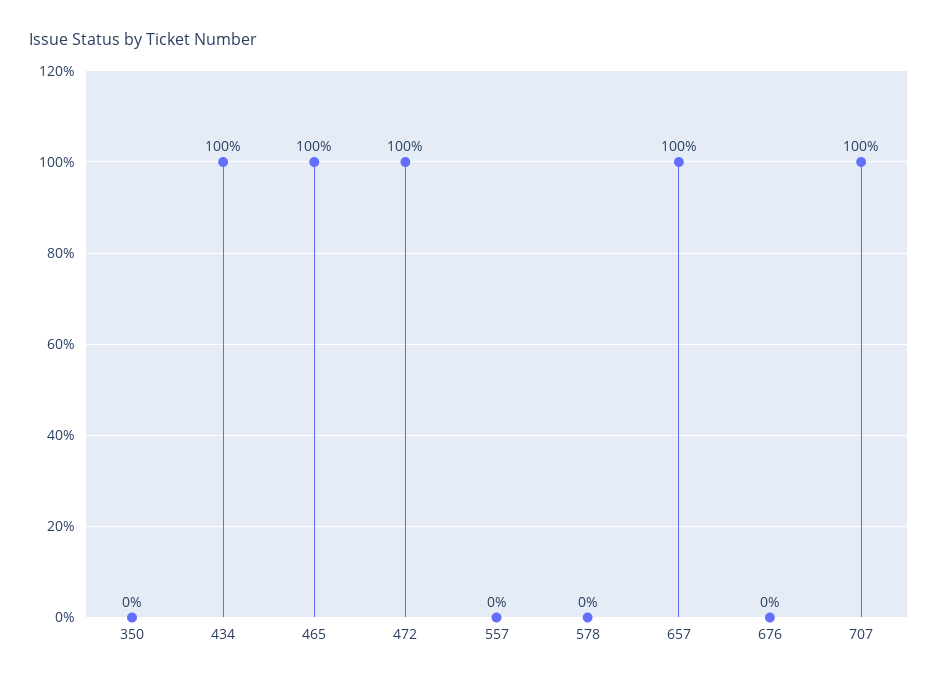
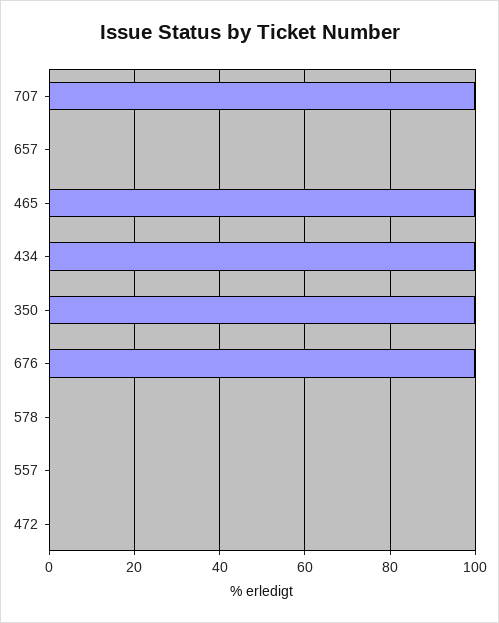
  {
-   "350": 0,
+   "350": 100,
    "434": 100,
    "465": 100,
-   "472": 100,
+   "472": 0,
    "557": 0,
    "578": 0,
-   "657": 100,
+   "657": 0,
-   "676": 0,
+   "676": 100,
    "707": 100
  }

